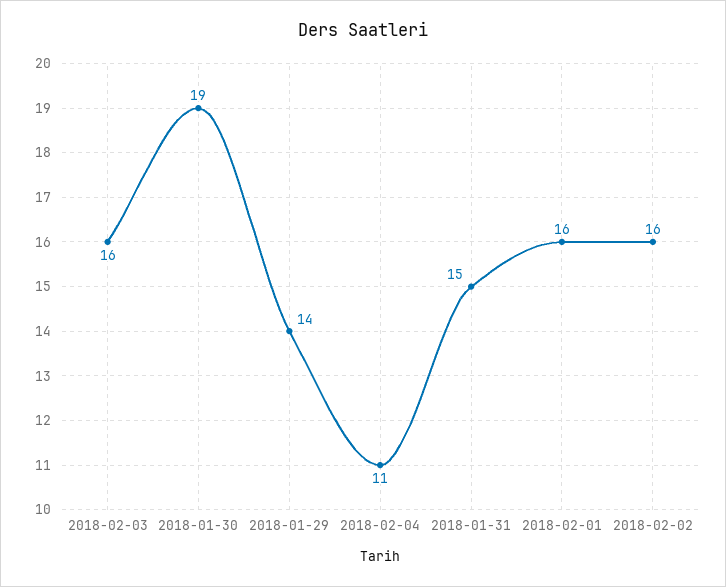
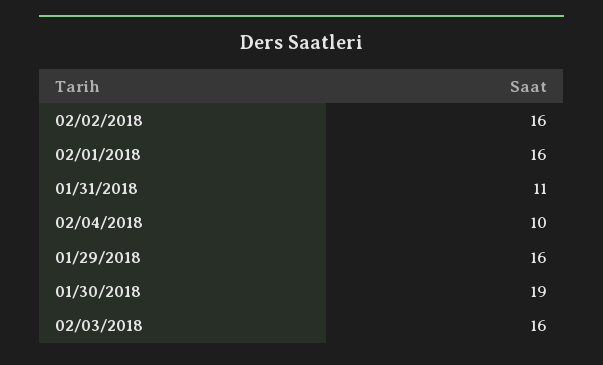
  {
    "2018-02-03": 16,
    "2018-01-30": 19,
-   "2018-01-29": 14,
+   "2018-01-29": 16,
-   "2018-02-04": 11,
+   "2018-02-04": 10,
-   "2018-01-31": 15,
+   "2018-01-31": 11,
    "2018-02-01": 16,
    "2018-02-02": 16
  }

